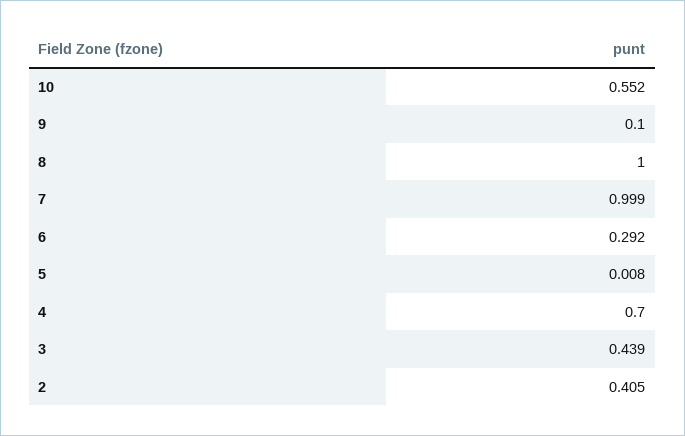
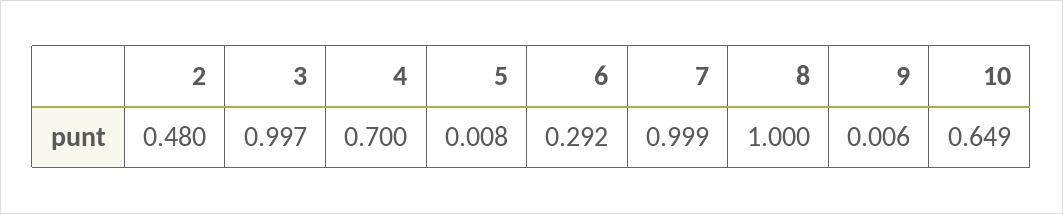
  {
-   "10": 0.552,
+   "10": 0.649,
-   "9": 0.1,
+   "9": 0.006,
    "8": 1,
    "7": 0.999,
    "6": 0.292,
    "5": 0.008,
    "4": 0.7,
-   "3": 0.439,
+   "3": 0.997,
-   "2": 0.405
+   "2": 0.48
  }

